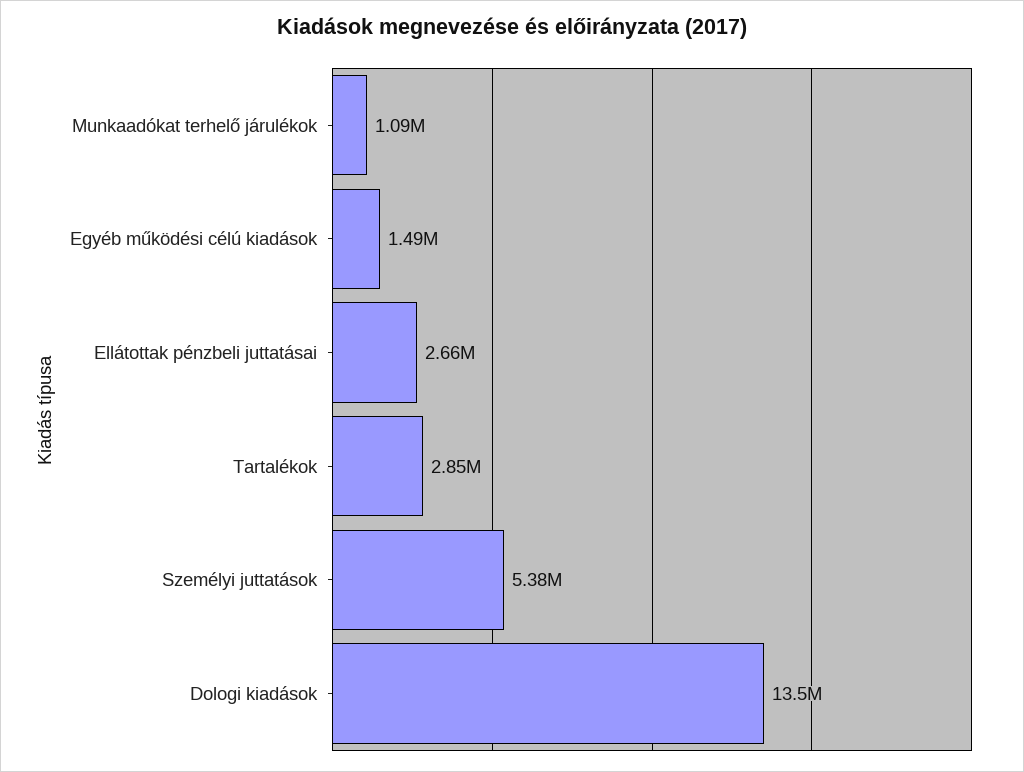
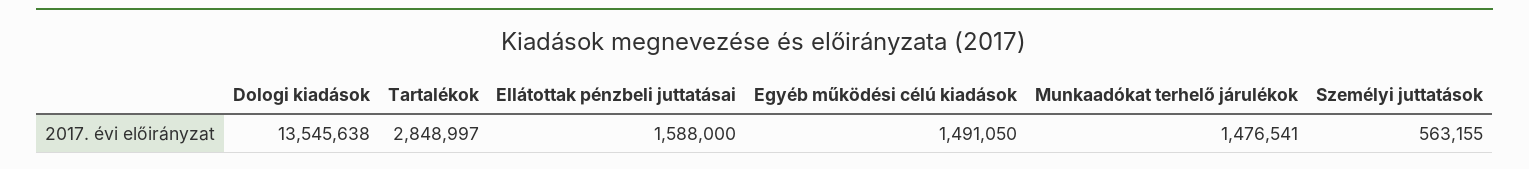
  {
-   "Munkaadókat terhelő járulékok": 1090000,
+   "Munkaadókat terhelő járulékok": 1476541,
    "Egyéb működési célú kiadások": 1491050,
-   "Ellátottak pénzbeli juttatásai": 2660000,
+   "Ellátottak pénzbeli juttatásai": 1588000,
    "Tartalékok": 2848997,
-   "Személyi juttatások": 5380000,
+   "Személyi juttatások": 563155,
    "Dologi kiadások": 13545638
  }

